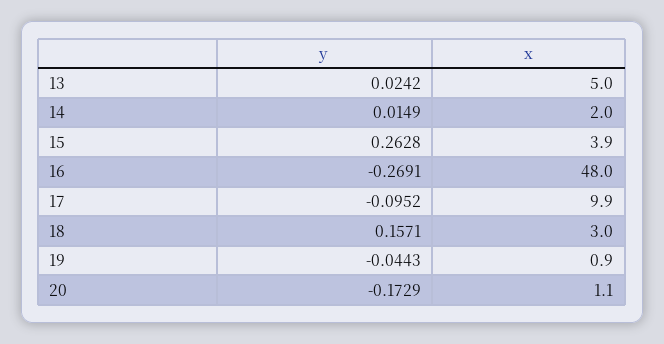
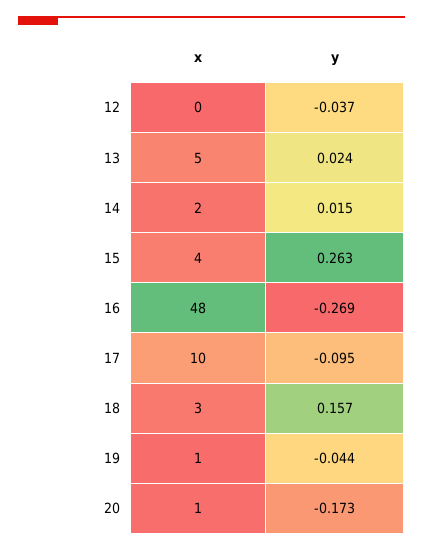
  {
    "y": {
      "13": 0.0242,
      "14": 0.0149,
      "15": 0.2628,
      "16": -0.2691,
      "17": -0.0952,
      "18": 0.1571,
      "19": -0.0443,
-     "20": -0.1729
+     "20": -0.1729,
+     "12": -0.037
    },
    "x": {
      "13": 5,
      "14": 2,
      "15": 3.9,
      "16": 48,
      "17": 9.9,
      "18": 3,
      "19": 0.9,
-     "20": 1.1
+     "20": 1.1,
+     "12": 0
    }
  }

